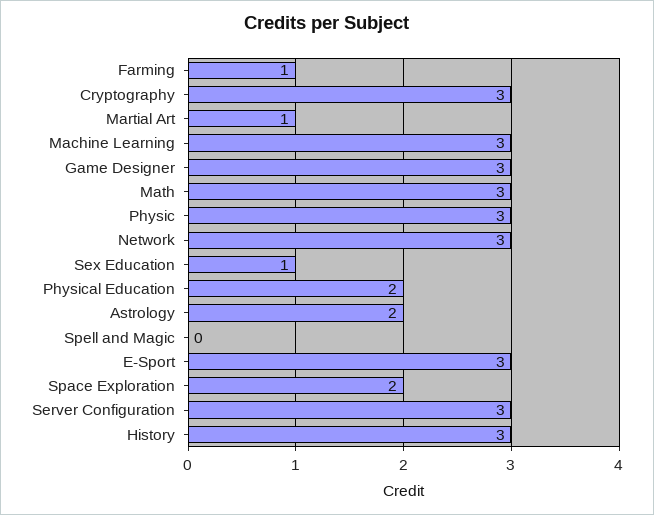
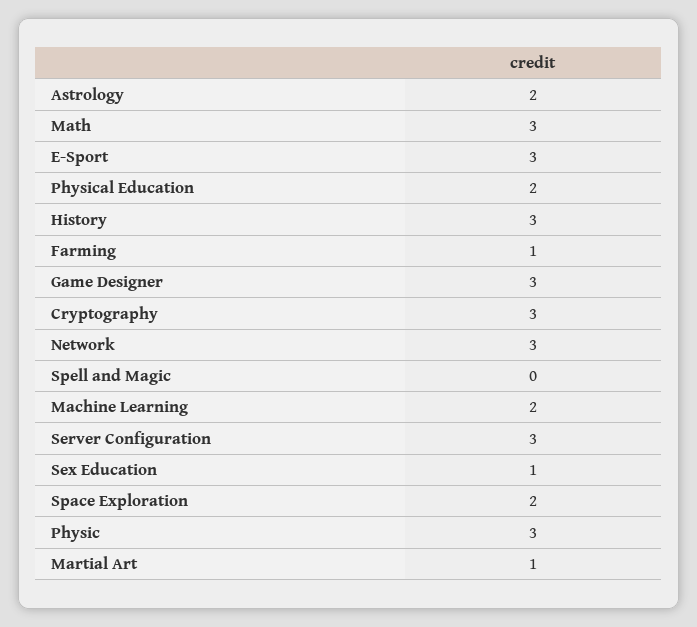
  {
    "Farming": 1,
    "Cryptography": 3,
    "Martial Art": 1,
-   "Machine Learning": 3,
+   "Machine Learning": 2,
    "Game Designer": 3,
    "Math": 3,
    "Physic": 3,
    "Network": 3,
    "Sex Education": 1,
    "Physical Education": 2,
    "Astrology": 2,
    "Spell and Magic": 0,
    "E-Sport": 3,
    "Space Exploration": 2,
    "Server Configuration": 3,
    "History": 3
  }

